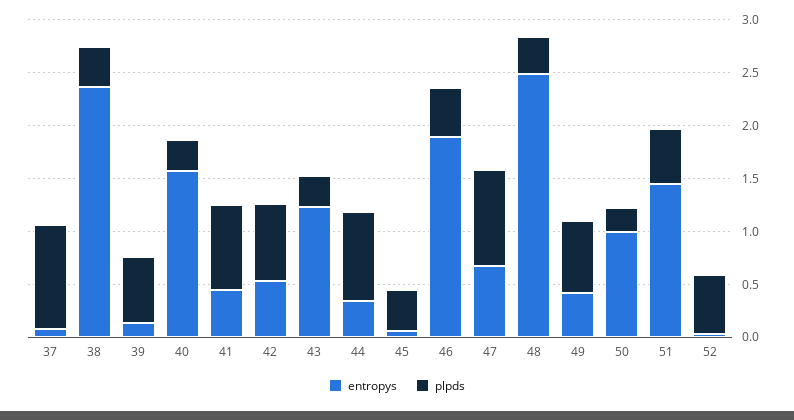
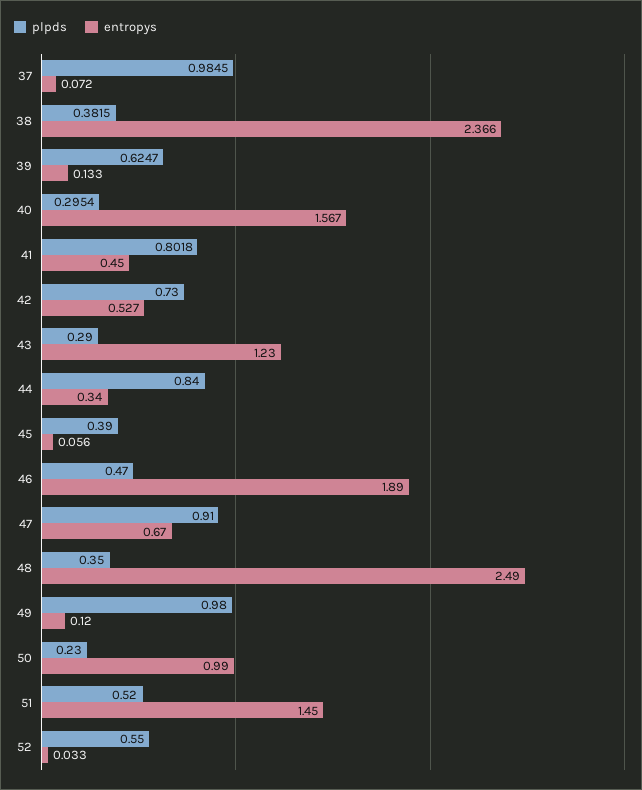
  {
    "entropys": {
      "37": 0.072,
      "38": 2.366,
      "39": 0.133,
      "40": 1.567,
      "41": 0.45,
      "42": 0.527,
      "43": 1.23,
      "44": 0.34,
      "45": 0.056,
      "46": 1.89,
      "47": 0.67,
      "48": 2.49,
-     "49": 0.4,
+     "49": 0.12,
      "50": 0.99,
      "51": 1.45,
      "52": 0.033
    },
    "plpds": {
      "37": 0.9845,
      "38": 0.3815,
      "39": 0.6247,
      "40": 0.2954,
      "41": 0.8018,
      "42": 0.73,
      "43": 0.29,
      "44": 0.84,
      "45": 0.39,
      "46": 0.47,
      "47": 0.91,
      "48": 0.35,
-     "49": 0.7,
+     "49": 0.98,
      "50": 0.23,
      "51": 0.52,
      "52": 0.55
    }
  }

